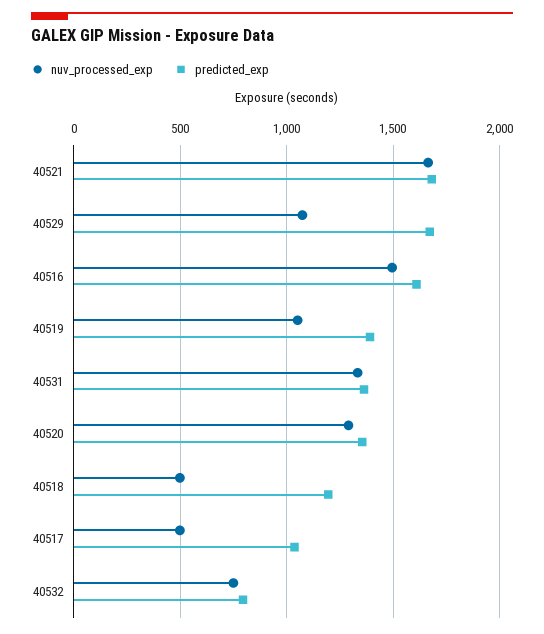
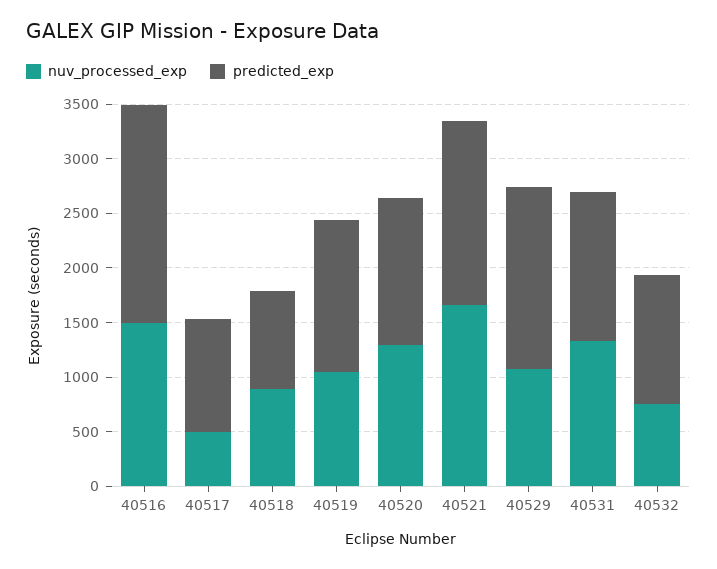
  {
    "nuv_processed_exp": {
      "40521": 1650,
      "40529": 1050,
      "40516": 1500,
      "40519": 1050,
      "40531": 1350,
      "40520": 1300,
-     "40518": 500,
+     "40518": 900,
      "40517": 500,
      "40532": 750
    },
    "predicted_exp": {
      "40521": 1700,
      "40529": 1650,
-     "40516": 1600,
+     "40516": 2000,
      "40519": 1400,
      "40531": 1350,
      "40520": 1350,
-     "40518": 1200,
+     "40518": 900,
      "40517": 1050,
-     "40532": 800
+     "40532": 1200
    }
  }

